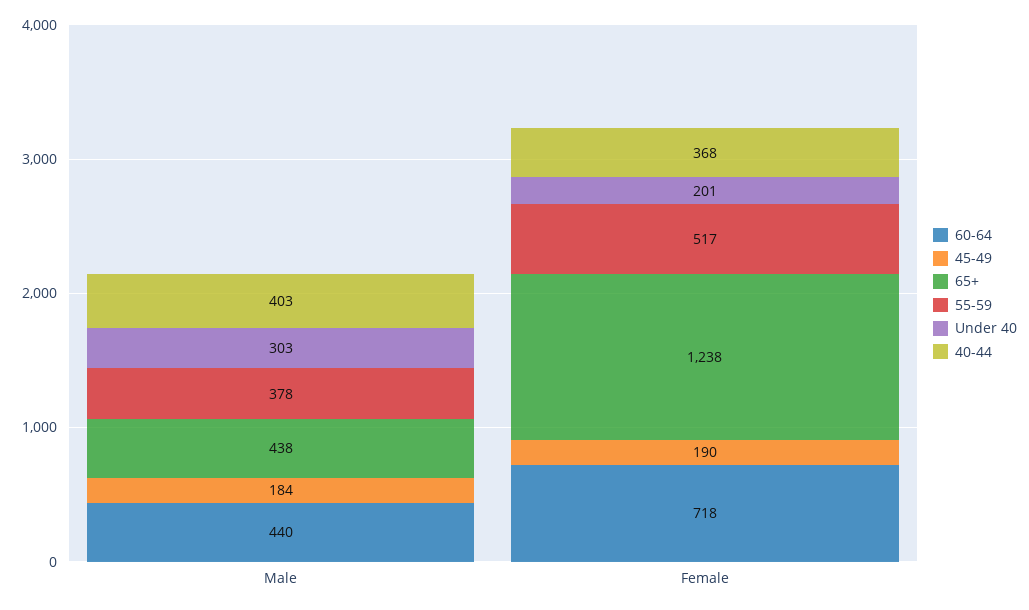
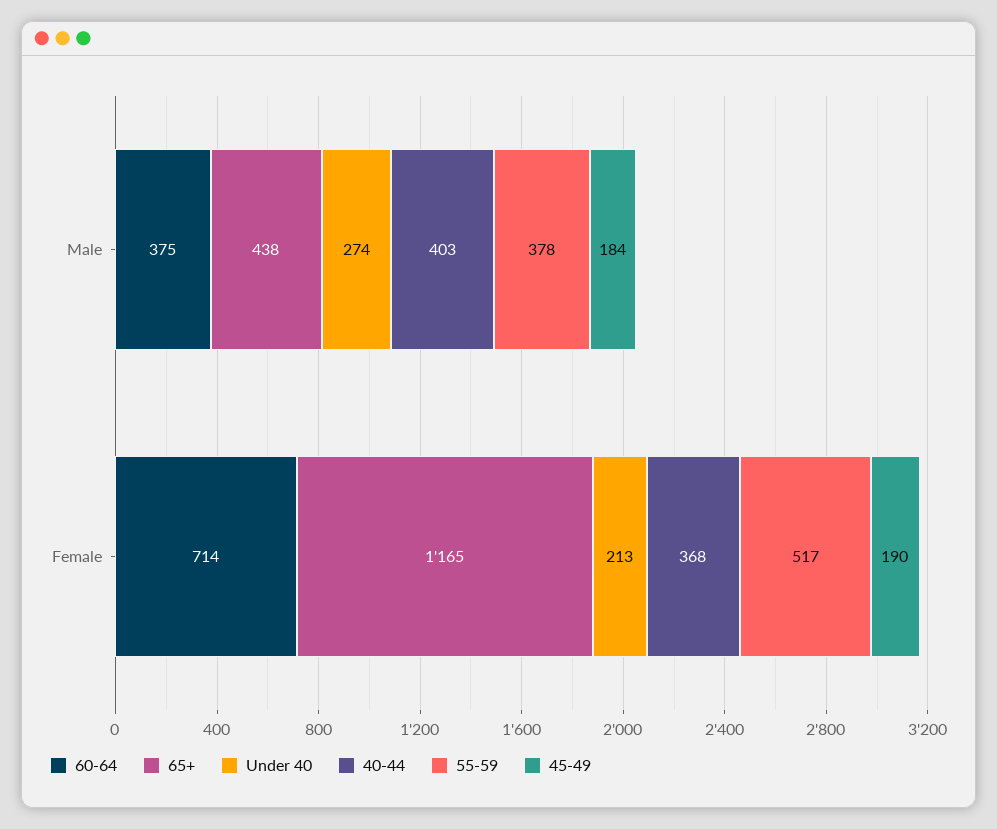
  {
    "60-64": {
-     "Male": 440,
+     "Male": 375,
-     "Female": 718
+     "Female": 714
    },
    "45-49": {
      "Male": 184,
      "Female": 190
    },
    "65+": {
      "Male": 438,
-     "Female": 1238
+     "Female": 1165
    },
    "55-59": {
      "Male": 378,
      "Female": 517
    },
    "Under 40": {
-     "Male": 303,
+     "Male": 274,
-     "Female": 201
+     "Female": 213
    },
    "40-44": {
      "Male": 403,
      "Female": 368
    }
  }

